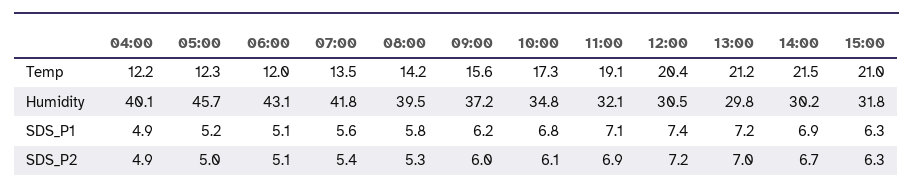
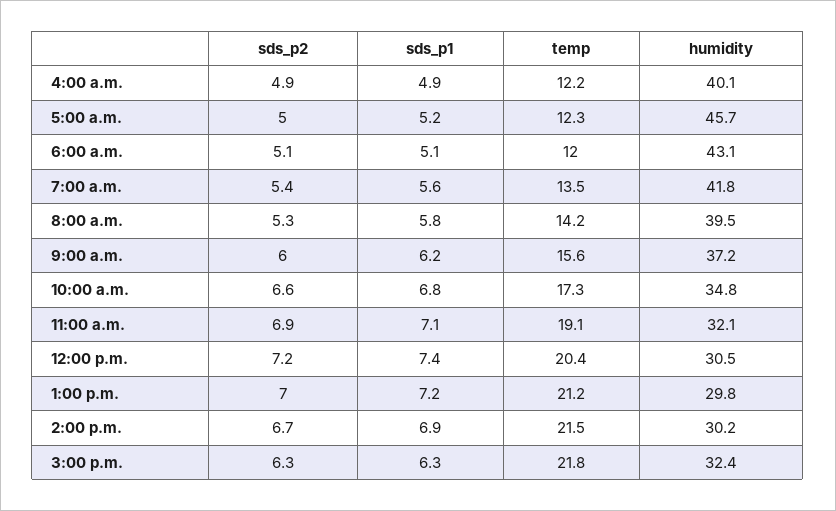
  {
    "04:00": {
      "Temp": 12.2,
      "Humidity": 40.1,
      "SDS_P1": 4.9,
      "SDS_P2": 4.9
    },
    "05:00": {
      "Temp": 12.3,
      "Humidity": 45.7,
      "SDS_P1": 5.2,
      "SDS_P2": 5
    },
    "06:00": {
      "Temp": 12,
      "Humidity": 43.1,
      "SDS_P1": 5.1,
      "SDS_P2": 5.1
    },
    "07:00": {
      "Temp": 13.5,
      "Humidity": 41.8,
      "SDS_P1": 5.6,
      "SDS_P2": 5.4
    },
    "08:00": {
      "Temp": 14.2,
      "Humidity": 39.5,
      "SDS_P1": 5.8,
      "SDS_P2": 5.3
    },
    "09:00": {
      "Temp": 15.6,
      "Humidity": 37.2,
      "SDS_P1": 6.2,
      "SDS_P2": 6
    },
    "10:00": {
      "Temp": 17.3,
      "Humidity": 34.8,
      "SDS_P1": 6.8,
-     "SDS_P2": 6.1
+     "SDS_P2": 6.6
    },
    "11:00": {
      "Temp": 19.1,
      "Humidity": 32.1,
      "SDS_P1": 7.1,
      "SDS_P2": 6.9
    },
    "12:00": {
      "Temp": 20.4,
      "Humidity": 30.5,
      "SDS_P1": 7.4,
      "SDS_P2": 7.2
    },
    "13:00": {
      "Temp": 21.2,
      "Humidity": 29.8,
      "SDS_P1": 7.2,
      "SDS_P2": 7
    },
    "14:00": {
      "Temp": 21.5,
      "Humidity": 30.2,
      "SDS_P1": 6.9,
      "SDS_P2": 6.7
    },
    "15:00": {
-     "Temp": 21,
+     "Temp": 21.8,
-     "Humidity": 31.8,
+     "Humidity": 32.4,
      "SDS_P1": 6.3,
      "SDS_P2": 6.3
    }
  }

